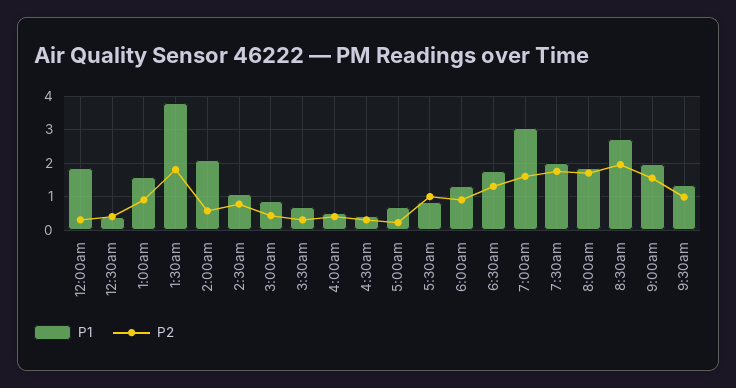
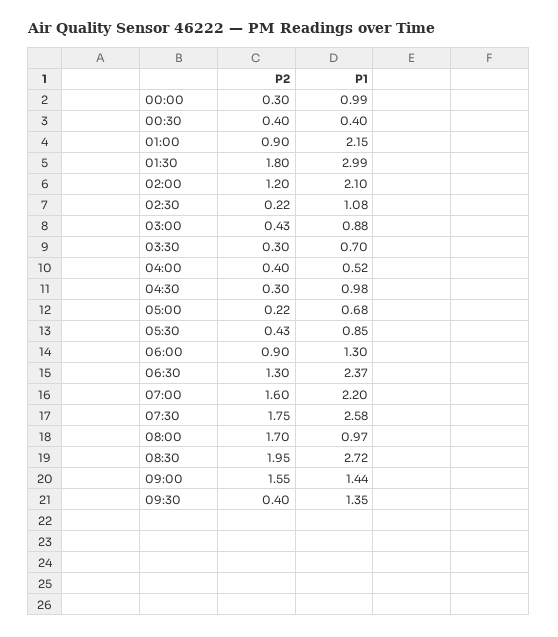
  {
    "P1": {
-     "12:00am": 1.8,
+     "12:00am": 0.99,
      "12:30am": 0.4,
-     "1:00am": 1.6,
+     "1:00am": 2.15,
-     "1:30am": 3.8,
+     "1:30am": 2.99,
      "2:00am": 2.1,
      "2:30am": 1.08,
      "3:00am": 0.88,
      "3:30am": 0.7,
      "4:00am": 0.52,
-     "4:30am": 0.4,
+     "4:30am": 0.98,
      "5:00am": 0.68,
      "5:30am": 0.85,
      "6:00am": 1.3,
-     "6:30am": 1.8,
+     "6:30am": 2.37,
-     "7:00am": 3,
+     "7:00am": 2.2,
-     "7:30am": 2,
+     "7:30am": 2.58,
-     "8:00am": 1.8,
+     "8:00am": 0.97,
      "8:30am": 2.72,
-     "9:00am": 2,
+     "9:00am": 1.44,
      "9:30am": 1.35
    },
    "P2": {
      "12:00am": 0.3,
      "12:30am": 0.4,
      "1:00am": 0.9,
      "1:30am": 1.8,
-     "2:00am": 0.6,
+     "2:00am": 1.2,
-     "2:30am": 0.8,
+     "2:30am": 0.22,
      "3:00am": 0.43,
      "3:30am": 0.3,
      "4:00am": 0.4,
      "4:30am": 0.3,
      "5:00am": 0.22,
-     "5:30am": 1,
+     "5:30am": 0.43,
      "6:00am": 0.9,
      "6:30am": 1.3,
      "7:00am": 1.6,
      "7:30am": 1.75,
      "8:00am": 1.7,
      "8:30am": 1.95,
      "9:00am": 1.55,
-     "9:30am": 1
+     "9:30am": 0.4
    }
  }

